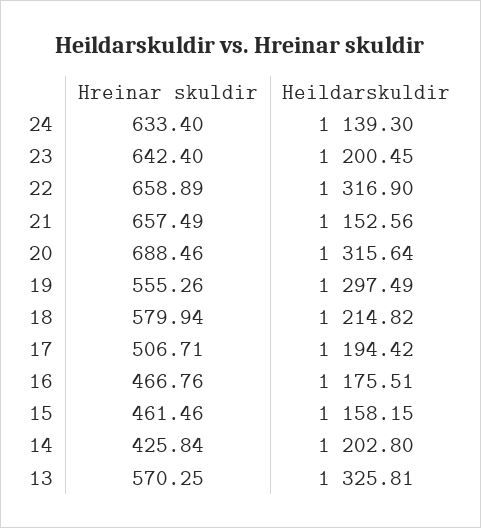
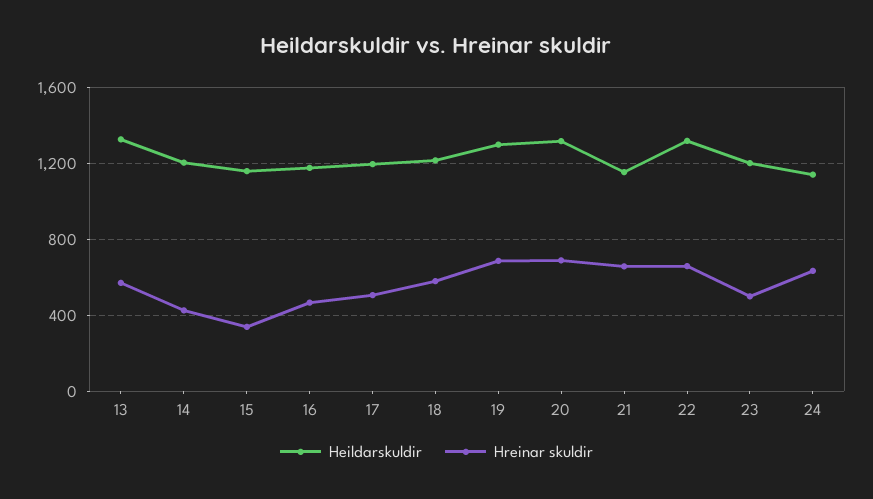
  {
    "Hreinar skuldir": {
      "24": 633.4,
-     "23": 642.4,
+     "23": 500,
      "22": 658.89,
      "21": 657.49,
      "20": 688.46,
-     "19": 555.26,
+     "19": 700,
      "18": 579.94,
      "17": 506.71,
      "16": 466.76,
-     "15": 461.46,
+     "15": 350,
      "14": 425.84,
      "13": 570.25
    },
    "Heildarskuldir": {
      "24": 1139.3,
      "23": 1200.45,
      "22": 1316.9,
      "21": 1152.56,
      "20": 1315.64,
      "19": 1297.49,
      "18": 1214.82,
      "17": 1194.42,
      "16": 1175.51,
      "15": 1158.15,
      "14": 1202.8,
      "13": 1325.81
    }
  }

